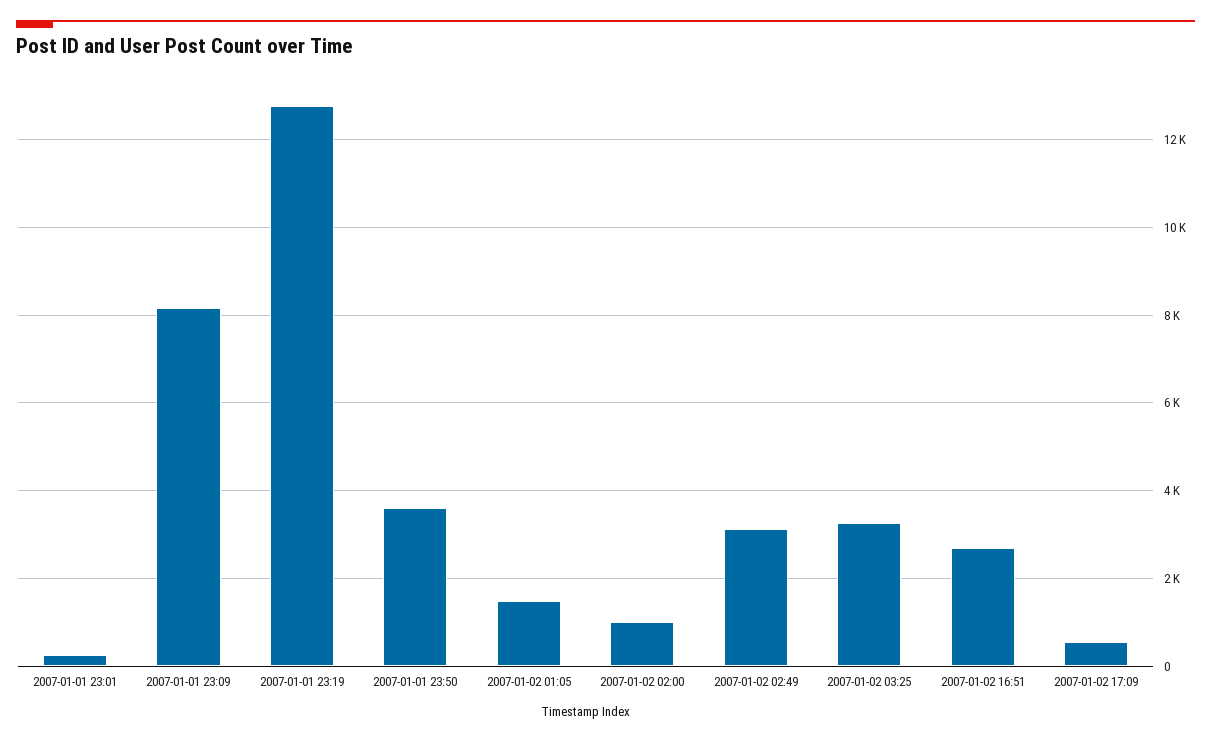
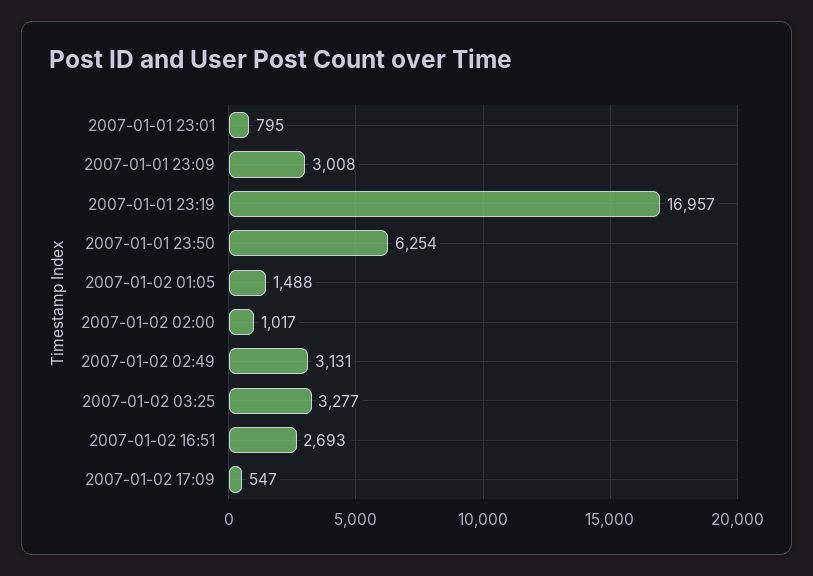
  {
-   "2007-01-01 23:01": 200,
+   "2007-01-01 23:01": 795,
-   "2007-01-01 23:09": 8200,
+   "2007-01-01 23:09": 3008,
-   "2007-01-01 23:19": 12800,
+   "2007-01-01 23:19": 16957,
-   "2007-01-01 23:50": 3600,
+   "2007-01-01 23:50": 6254,
    "2007-01-02 01:05": 1488,
    "2007-01-02 02:00": 1017,
    "2007-01-02 02:49": 3131,
    "2007-01-02 03:25": 3277,
    "2007-01-02 16:51": 2693,
    "2007-01-02 17:09": 547
  }

